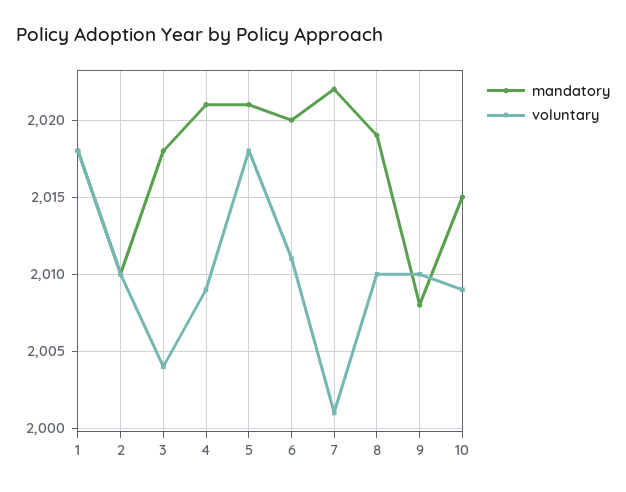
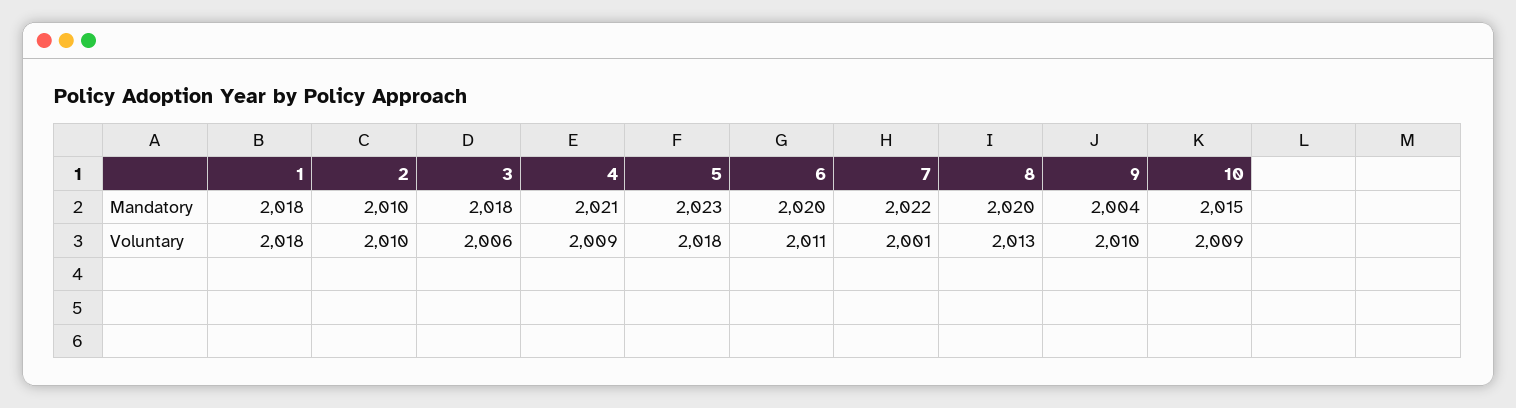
  {
    "mandatory": {
      "1": 2018,
      "2": 2010,
      "3": 2018,
      "4": 2021,
-     "5": 2021,
+     "5": 2023,
      "6": 2020,
      "7": 2022,
-     "8": 2019,
+     "8": 2020,
-     "9": 2008,
+     "9": 2004,
      "10": 2015
    },
    "voluntary": {
      "1": 2018,
      "2": 2010,
-     "3": 2004,
+     "3": 2006,
      "4": 2009,
      "5": 2018,
      "6": 2011,
      "7": 2001,
-     "8": 2010,
+     "8": 2013,
      "9": 2010,
      "10": 2009
    }
  }

